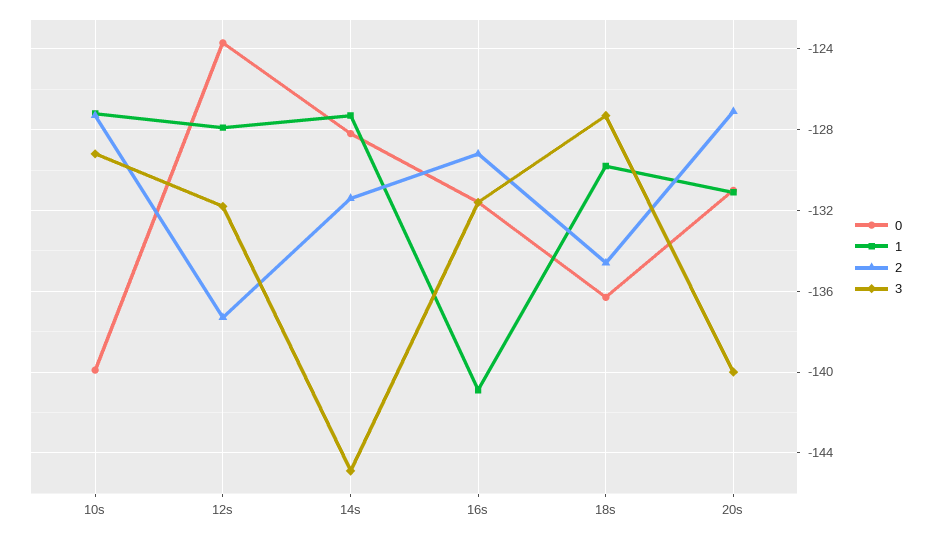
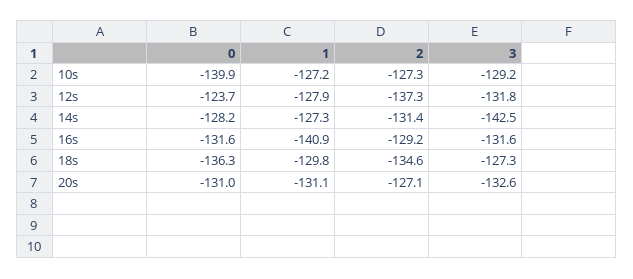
  {
    "0": {
      "10s": -139.9,
      "12s": -123.7,
      "14s": -128.2,
      "16s": -131.6,
      "18s": -136.3,
      "20s": -131
    },
    "1": {
      "10s": -127.2,
      "12s": -127.9,
      "14s": -127.3,
      "16s": -140.9,
      "18s": -129.8,
      "20s": -131.1
    },
    "2": {
      "10s": -127.3,
      "12s": -137.3,
      "14s": -131.4,
      "16s": -129.2,
      "18s": -134.6,
      "20s": -127.1
    },
    "3": {
      "10s": -129.2,
      "12s": -131.8,
-     "14s": -145,
+     "14s": -142.5,
      "16s": -131.6,
      "18s": -127.3,
-     "20s": -140
+     "20s": -132.6
    }
  }

